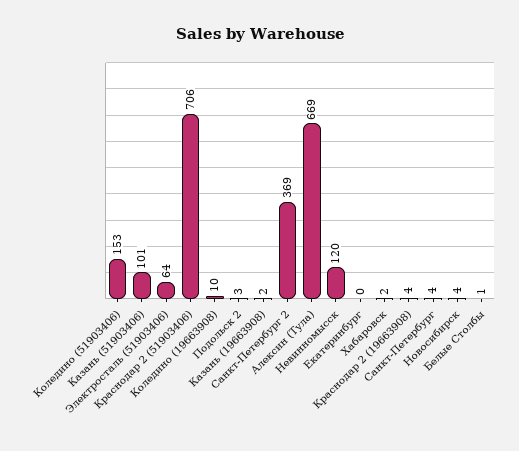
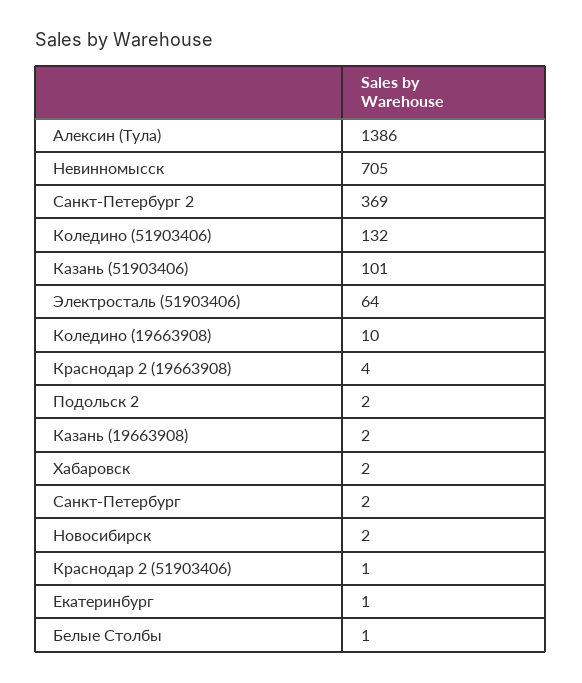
  {
-   "Коледино (51903406)": 153,
+   "Коледино (51903406)": 132,
    "Казань (51903406)": 101,
    "Электросталь (51903406)": 64,
-   "Краснодар 2 (51903406)": 706,
+   "Краснодар 2 (51903406)": 1,
    "Коледино (19663908)": 10,
-   "Подольск 2": 3,
+   "Подольск 2": 2,
    "Казань (19663908)": 2,
    "Санкт-Петербург 2": 369,
-   "Алексин (Тула)": 669,
+   "Алексин (Тула)": 1386,
-   "Невинномысск": 120,
+   "Невинномысск": 705,
-   "Екатеринбург": 0,
+   "Екатеринбург": 1,
    "Хабаровск": 2,
    "Краснодар 2 (19663908)": 4,
-   "Санкт-Петербург": 4,
+   "Санкт-Петербург": 2,
-   "Новосибирск": 4,
+   "Новосибирск": 2,
    "Белые Столбы": 1
  }

